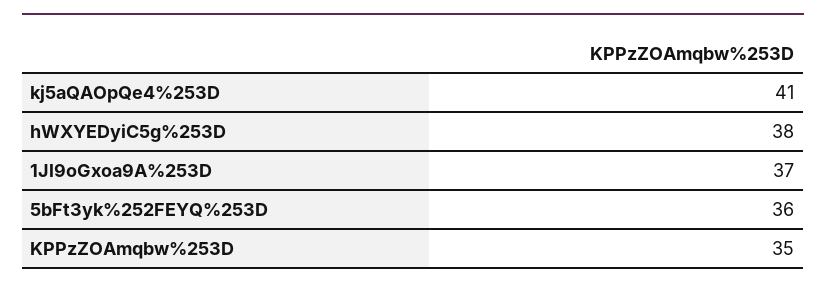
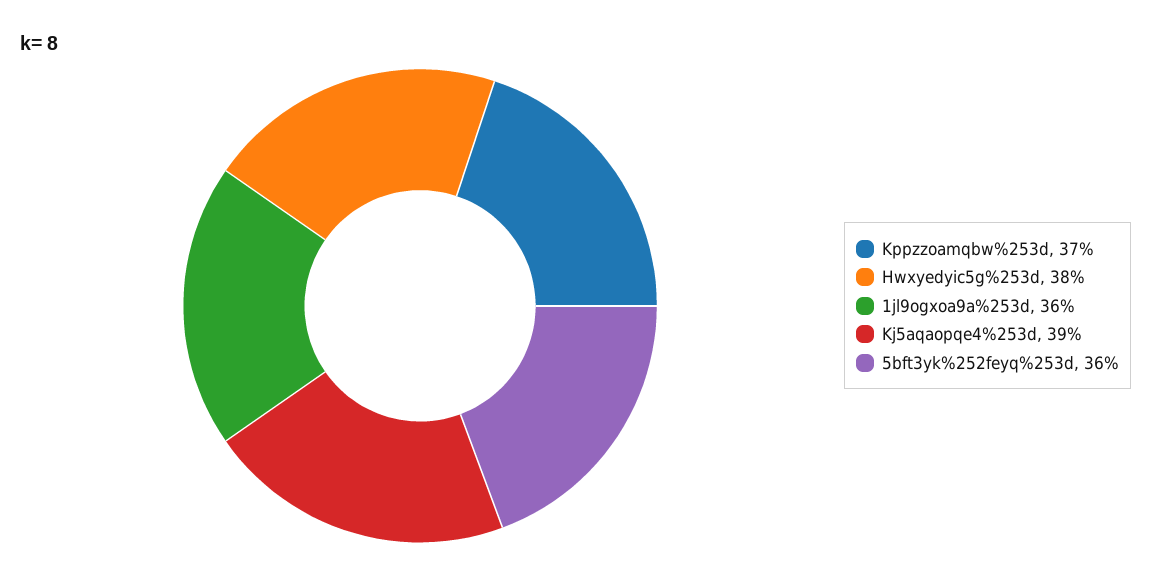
  {
-   "kj5aQAOpQe4%253D": 41,
+   "kj5aQAOpQe4%253D": 39,
    "hWXYEDyiC5g%253D": 38,
-   "1Jl9oGxoa9A%253D": 37,
+   "1Jl9oGxoa9A%253D": 36,
    "5bFt3yk%252FEYQ%253D": 36,
-   "KPPzZOAmqbw%253D": 35
+   "KPPzZOAmqbw%253D": 37
  }

